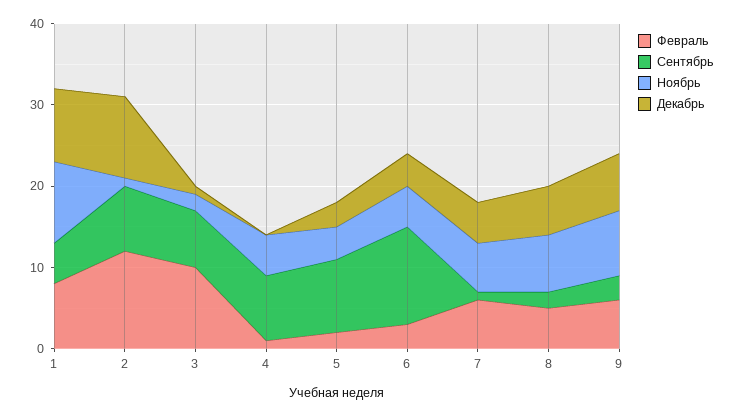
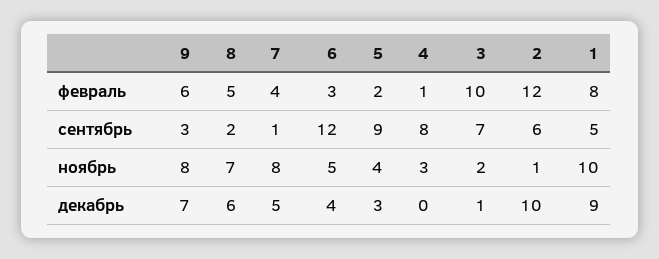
  {
    "Февраль": {
      "1": 8,
      "2": 12,
      "3": 10,
      "4": 1,
      "5": 2,
      "6": 3,
-     "7": 6,
+     "7": 4,
      "8": 5,
      "9": 6
    },
    "Сентябрь": {
      "1": 5,
-     "2": 8,
+     "2": 6,
      "3": 7,
      "4": 8,
      "5": 9,
      "6": 12,
      "7": 1,
      "8": 2,
      "9": 3
    },
    "Ноябрь": {
      "1": 10,
      "2": 1,
      "3": 2,
-     "4": 5,
+     "4": 3,
      "5": 4,
      "6": 5,
-     "7": 6,
+     "7": 8,
      "8": 7,
      "9": 8
    },
    "Декабрь": {
      "1": 9,
      "2": 10,
      "3": 1,
      "4": 0,
      "5": 3,
      "6": 4,
      "7": 5,
      "8": 6,
      "9": 7
    }
  }

